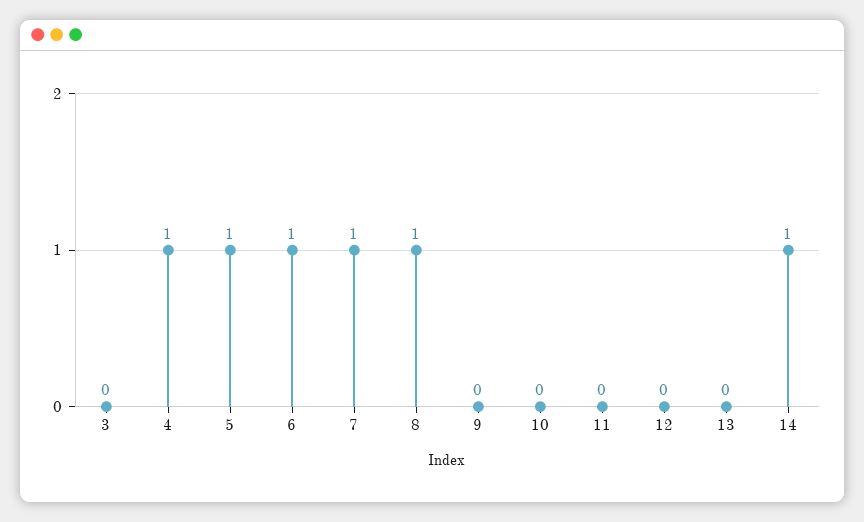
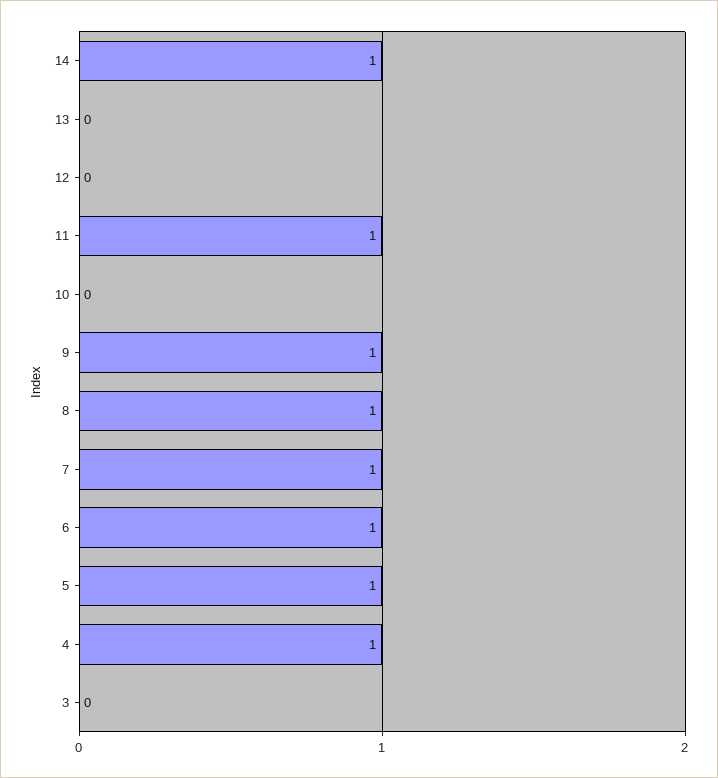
  {
    "3": 0,
    "4": 1,
    "5": 1,
    "6": 1,
    "7": 1,
    "8": 1,
-   "9": 0,
+   "9": 1,
    "10": 0,
-   "11": 0,
+   "11": 1,
    "12": 0,
    "13": 0,
    "14": 1
  }

